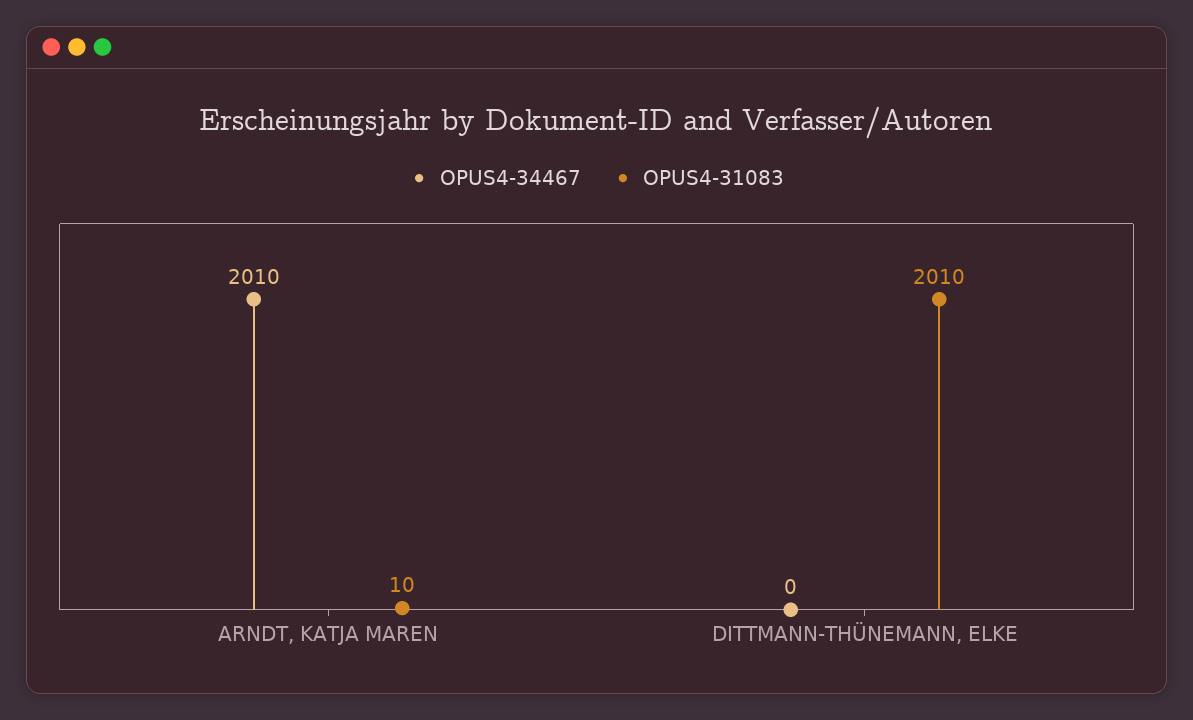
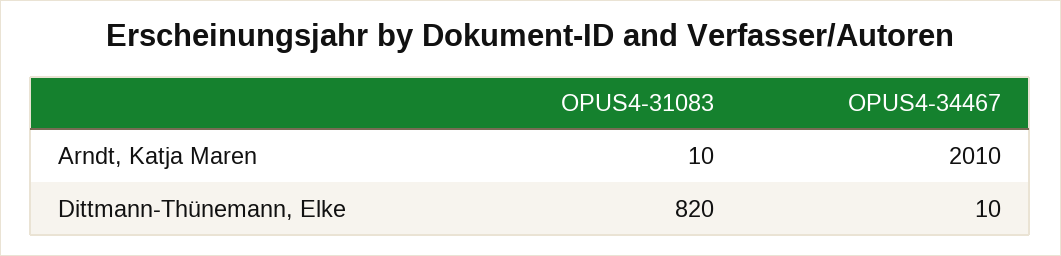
  {
    "OPUS4-34467": {
      "ARNDT, KATJA MAREN": 2010,
-     "DITTMANN-THÜNEMANN, ELKE": 0
+     "DITTMANN-THÜNEMANN, ELKE": 10
    },
    "OPUS4-31083": {
      "ARNDT, KATJA MAREN": 10,
-     "DITTMANN-THÜNEMANN, ELKE": 2010
+     "DITTMANN-THÜNEMANN, ELKE": 820
    }
  }

